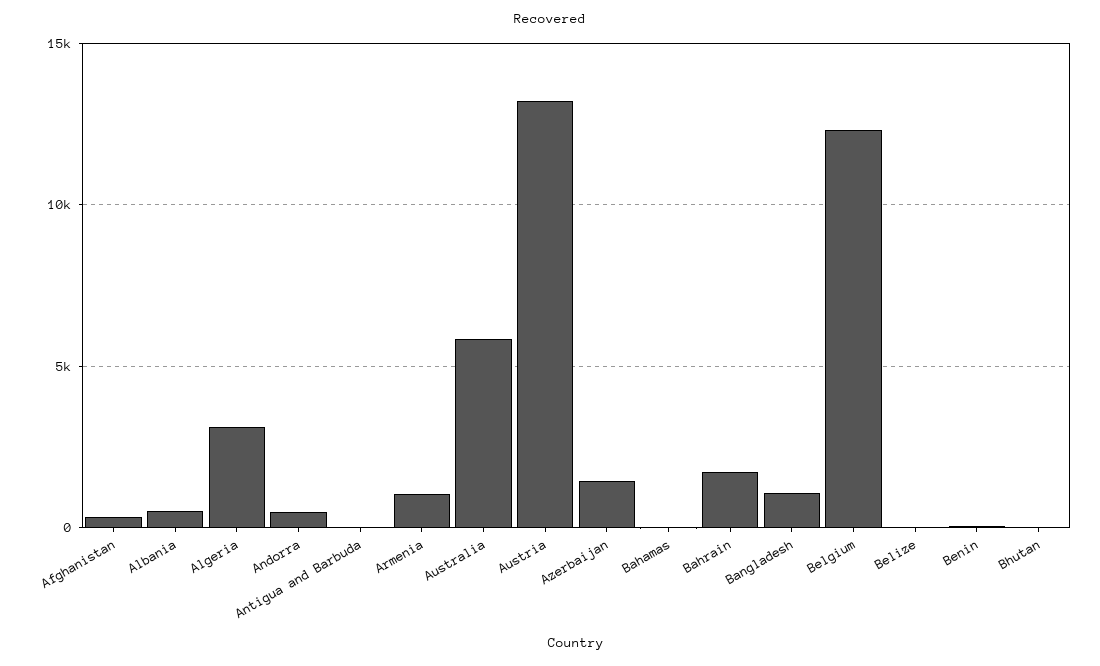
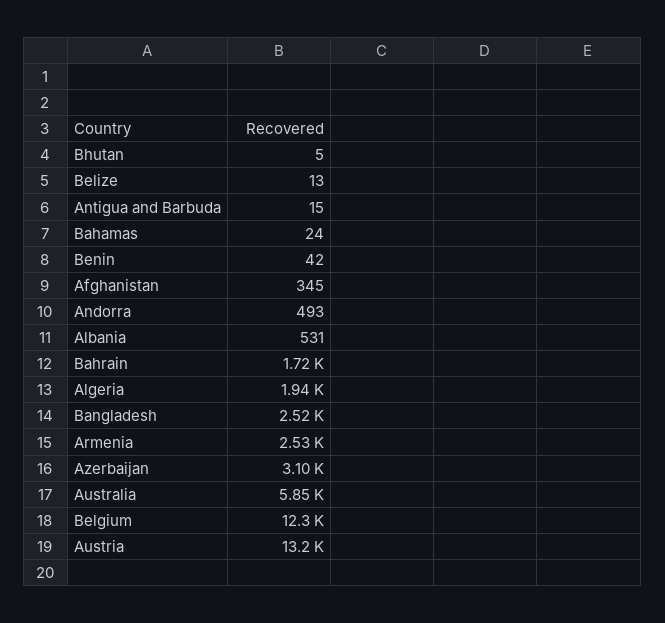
  {
    "Afghanistan": 345,
    "Albania": 531,
-   "Algeria": 3000,
+   "Algeria": 1940,
    "Andorra": 493,
    "Antigua and Barbuda": 15,
-   "Armenia": 1000,
+   "Armenia": 2530,
    "Australia": 5850,
    "Austria": 13200,
-   "Azerbaijan": 1500,
+   "Azerbaijan": 3100,
    "Bahamas": 24,
    "Bahrain": 1720,
-   "Bangladesh": 1000,
+   "Bangladesh": 2520,
    "Belgium": 12300,
    "Belize": 13,
    "Benin": 42,
    "Bhutan": 5
  }

